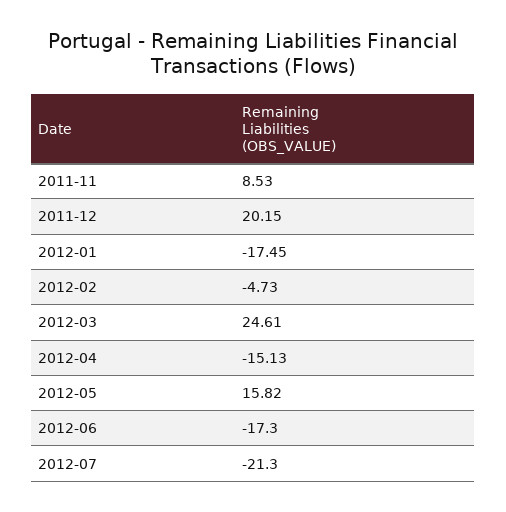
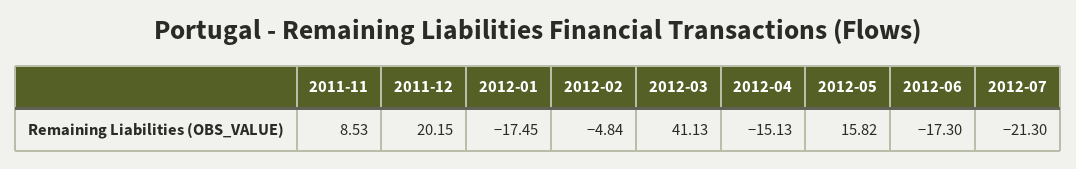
  {
    "2011-11": 8.53,
    "2011-12": 20.15,
    "2012-01": -17.45,
-   "2012-02": -4.73,
+   "2012-02": -4.84,
-   "2012-03": 24.61,
+   "2012-03": 41.13,
    "2012-04": -15.13,
    "2012-05": 15.82,
    "2012-06": -17.3,
    "2012-07": -21.3
  }

